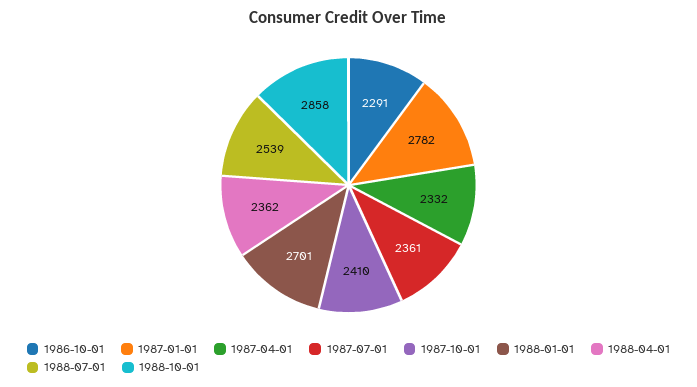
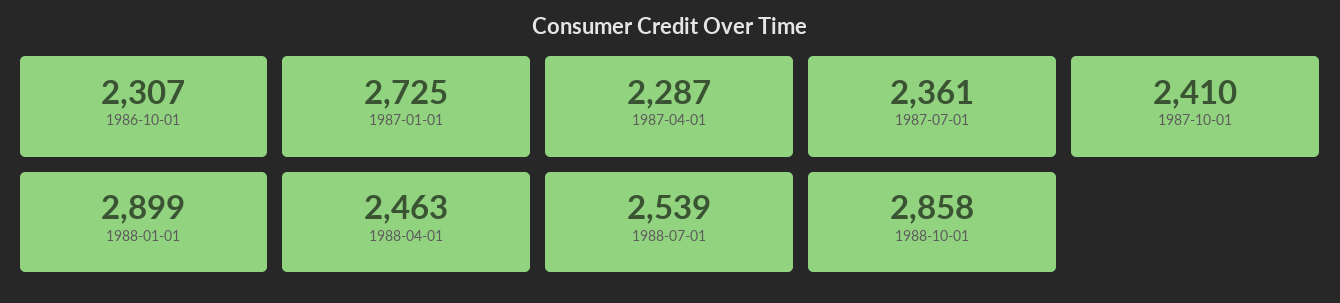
  {
-   "1986-10-01": 2291,
+   "1986-10-01": 2307,
-   "1987-01-01": 2782,
+   "1987-01-01": 2725,
-   "1987-04-01": 2332,
+   "1987-04-01": 2287,
    "1987-07-01": 2361,
    "1987-10-01": 2410,
-   "1988-01-01": 2701,
+   "1988-01-01": 2899,
-   "1988-04-01": 2362,
+   "1988-04-01": 2463,
    "1988-07-01": 2539,
    "1988-10-01": 2858
  }

